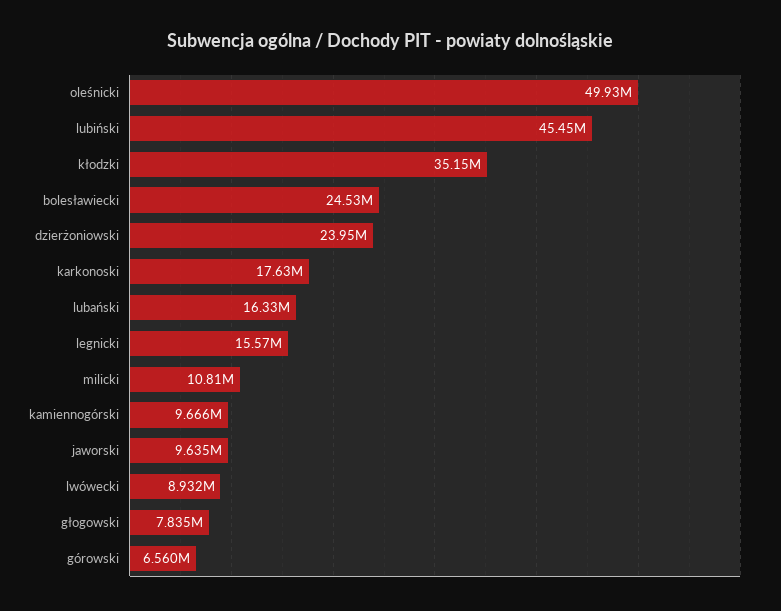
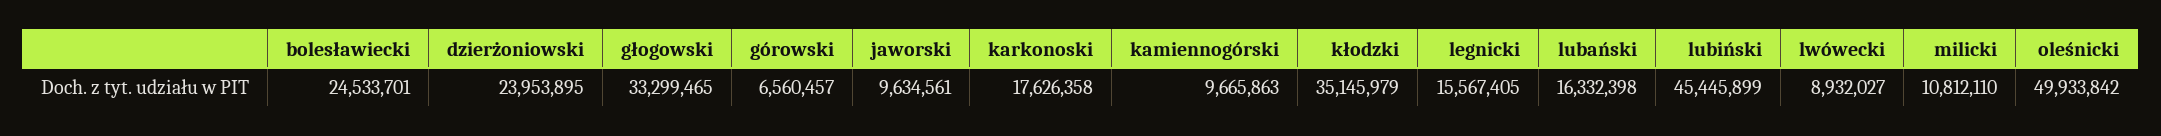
  {
    "oleśnicki": 49933842,
    "lubiński": 45445899,
    "kłodzki": 35145979,
    "bolesławiecki": 24533701,
    "dzierżoniowski": 23953895,
    "karkonoski": 17626358,
    "lubański": 16332398,
    "legnicki": 15567405,
    "milicki": 10812110,
    "kamiennogórski": 9665863,
    "jaworski": 9634561,
    "lwówecki": 8932027,
-   "głogowski": 7835000,
+   "głogowski": 33299465,
    "górowski": 6560457
  }

